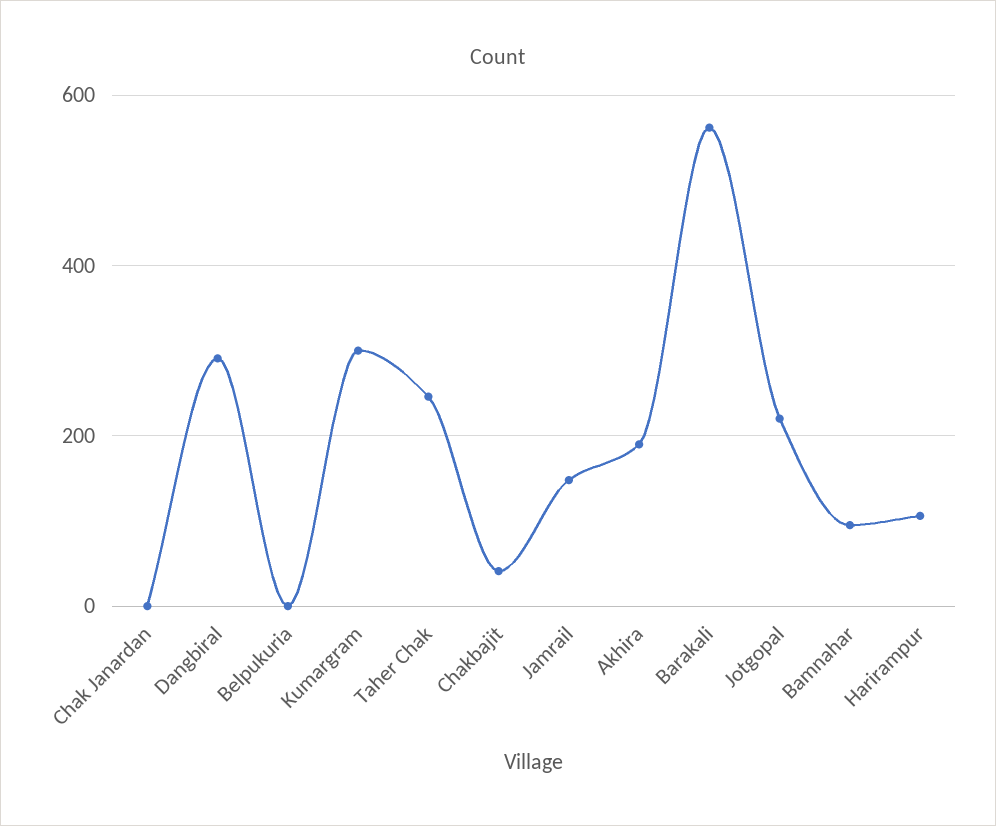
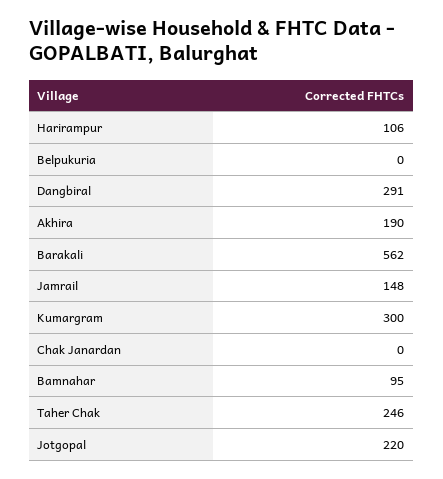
  {
    "Chak Janardan": 0,
    "Dangbiral": 291,
    "Belpukuria": 0,
    "Kumargram": 300,
    "Taher Chak": 246,
-   "Chakbajit": 40,
    "Jamrail": 148,
    "Akhira": 190,
    "Barakali": 562,
    "Jotgopal": 220,
    "Bamnahar": 95,
    "Harirampur": 106
  }

